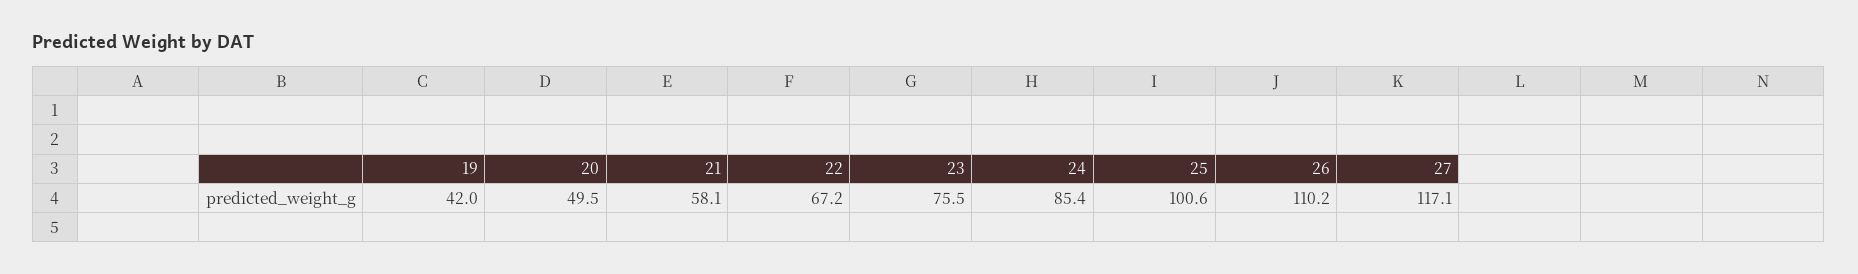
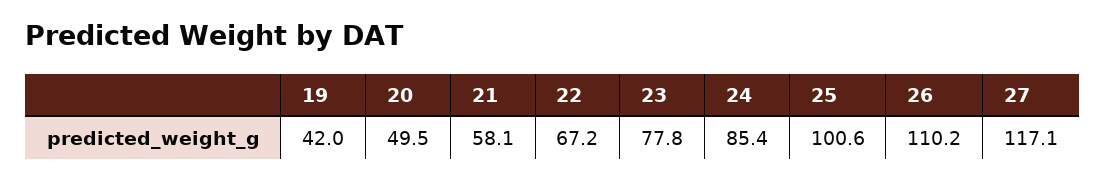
  {
    "19": 42,
    "20": 49.5,
    "21": 58.1,
    "22": 67.2,
-   "23": 75.5,
+   "23": 77.8,
    "24": 85.4,
    "25": 100.6,
    "26": 110.2,
    "27": 117.1
  }

